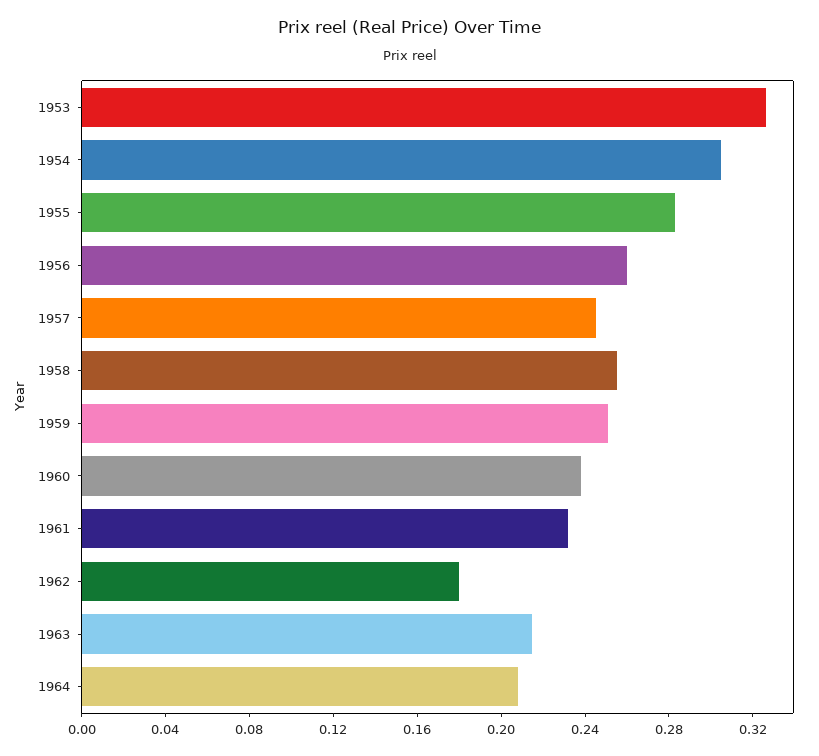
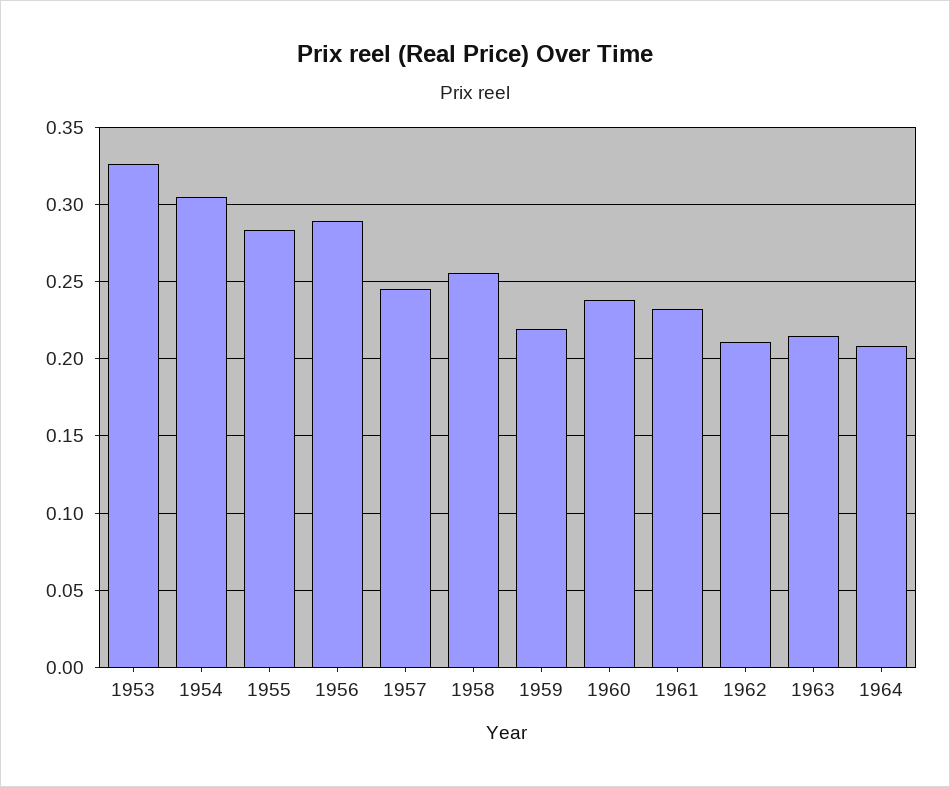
  {
    "1953": 0.325,
    "1954": 0.305,
    "1955": 0.285,
-   "1956": 0.26,
+   "1956": 0.29,
    "1957": 0.245,
    "1958": 0.255,
-   "1959": 0.25,
+   "1959": 0.22,
    "1960": 0.24,
    "1961": 0.23,
-   "1962": 0.18,
+   "1962": 0.21,
    "1963": 0.215,
    "1964": 0.21
  }

